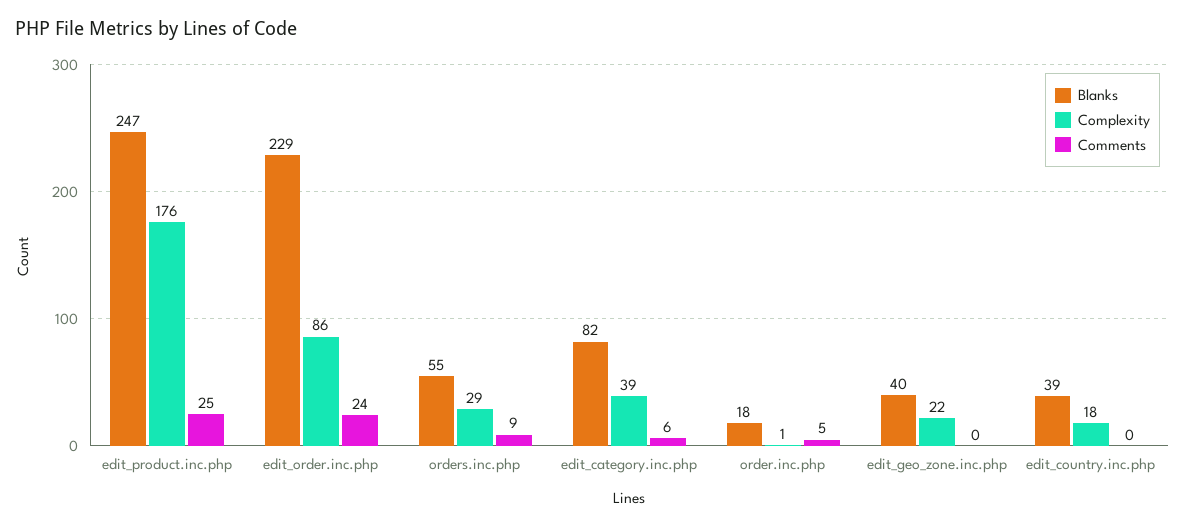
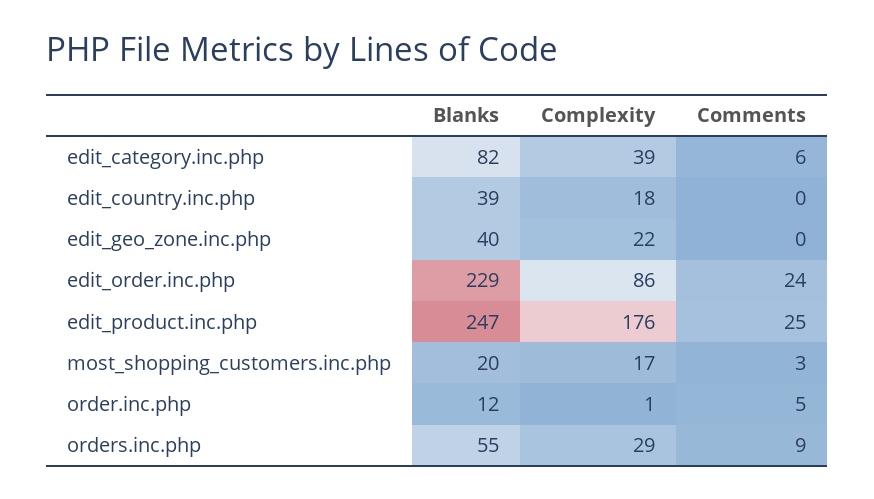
  {
    "Blanks": {
      "edit_product.inc.php": 247,
      "edit_order.inc.php": 229,
      "orders.inc.php": 55,
      "edit_category.inc.php": 82,
-     "order.inc.php": 18,
+     "order.inc.php": 12,
      "edit_geo_zone.inc.php": 40,
-     "edit_country.inc.php": 39
+     "edit_country.inc.php": 39,
+     "most_shopping_customers.inc.php": 20
    },
    "Complexity": {
      "edit_product.inc.php": 176,
      "edit_order.inc.php": 86,
      "orders.inc.php": 29,
      "edit_category.inc.php": 39,
      "order.inc.php": 1,
      "edit_geo_zone.inc.php": 22,
-     "edit_country.inc.php": 18
+     "edit_country.inc.php": 18,
+     "most_shopping_customers.inc.php": 17
    },
    "Comments": {
      "edit_product.inc.php": 25,
      "edit_order.inc.php": 24,
      "orders.inc.php": 9,
      "edit_category.inc.php": 6,
      "order.inc.php": 5,
      "edit_geo_zone.inc.php": 0,
-     "edit_country.inc.php": 0
+     "edit_country.inc.php": 0,
+     "most_shopping_customers.inc.php": 3
    }
  }

